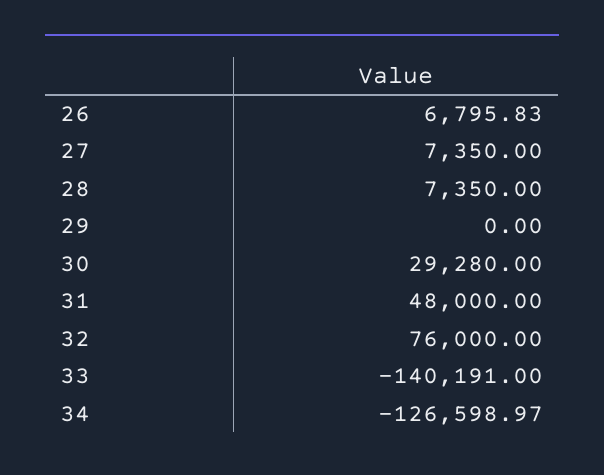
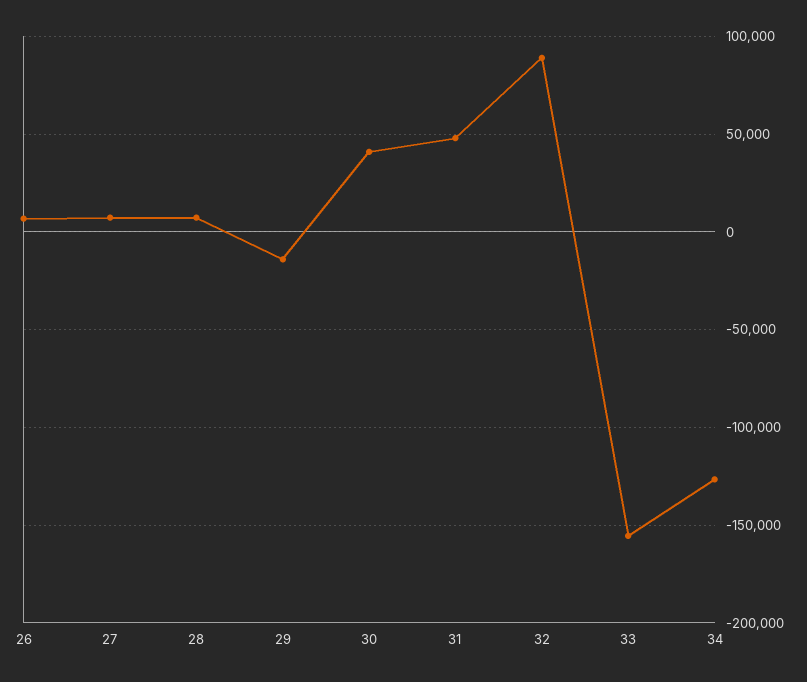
  {
    "26": 6795.83,
    "27": 7350,
    "28": 7350,
-   "29": 0,
+   "29": -15000,
-   "30": 29280,
+   "30": 40000,
    "31": 48000,
-   "32": 76000,
+   "32": 90000,
-   "33": -140191,
+   "33": -155000,
    "34": -126598.97
  }

